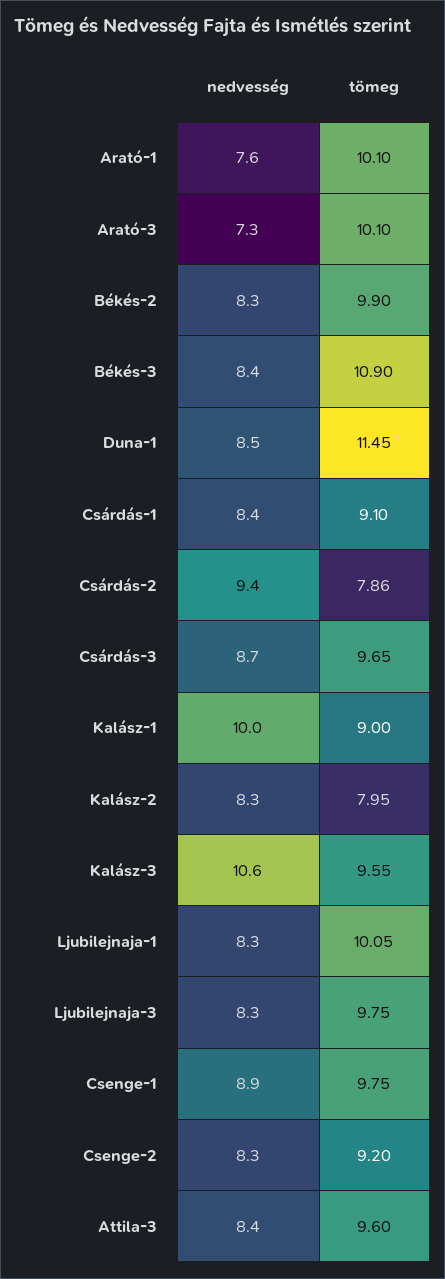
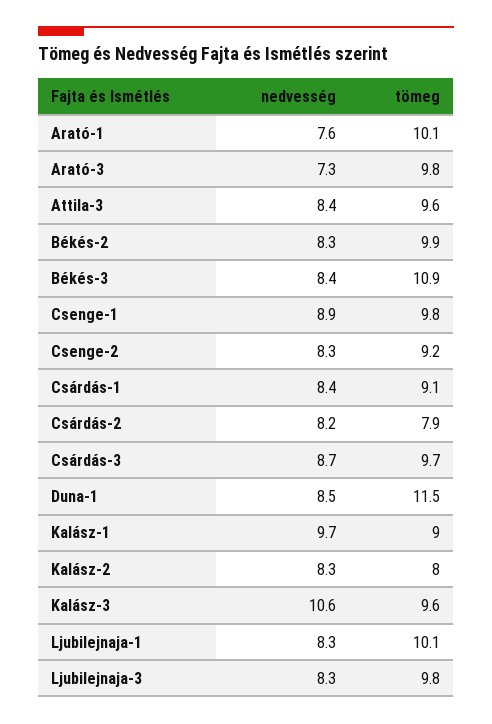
  {
    "nedvesség": {
      "Arató-1": 7.6,
      "Arató-3": 7.3,
      "Békés-2": 8.3,
      "Békés-3": 8.4,
      "Duna-1": 8.5,
      "Csárdás-1": 8.4,
-     "Csárdás-2": 9.4,
+     "Csárdás-2": 8.2,
      "Csárdás-3": 8.7,
-     "Kalász-1": 10,
+     "Kalász-1": 9.7,
      "Kalász-2": 8.3,
      "Kalász-3": 10.6,
      "Ljubilejnaja-1": 8.3,
      "Ljubilejnaja-3": 8.3,
      "Csenge-1": 8.9,
      "Csenge-2": 8.3,
      "Attila-3": 8.4
    },
    "tömeg": {
      "Arató-1": 10.1,
-     "Arató-3": 10.1,
+     "Arató-3": 9.8,
      "Békés-2": 9.9,
      "Békés-3": 10.9,
      "Duna-1": 11.45,
      "Csárdás-1": 9.1,
      "Csárdás-2": 7.86,
      "Csárdás-3": 9.65,
      "Kalász-1": 9,
      "Kalász-2": 7.95,
      "Kalász-3": 9.55,
      "Ljubilejnaja-1": 10.05,
      "Ljubilejnaja-3": 9.75,
      "Csenge-1": 9.75,
      "Csenge-2": 9.2,
      "Attila-3": 9.6
    }
  }

